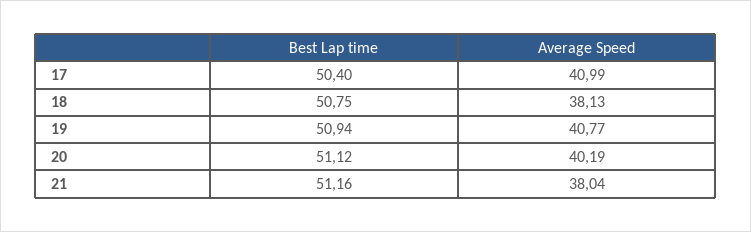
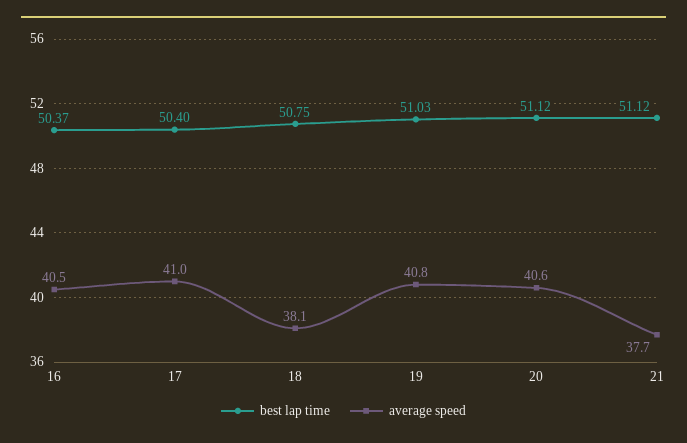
  {
    "Best Lap time": {
      "17": 50.4,
      "18": 50.75,
-     "19": 50.94,
+     "19": 51.03,
      "20": 51.12,
-     "21": 51.16
+     "21": 51.12,
+     "16": 50.37
    },
    "Average Speed": {
      "17": 40.99,
      "18": 38.13,
      "19": 40.77,
-     "20": 40.19,
+     "20": 40.6,
-     "21": 38.04
+     "21": 37.7,
+     "16": 40.5
    }
  }

